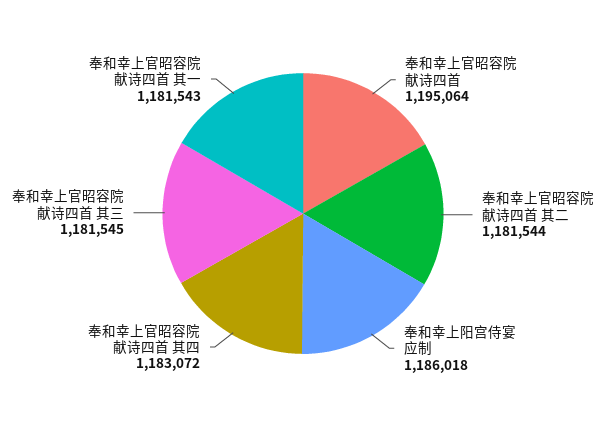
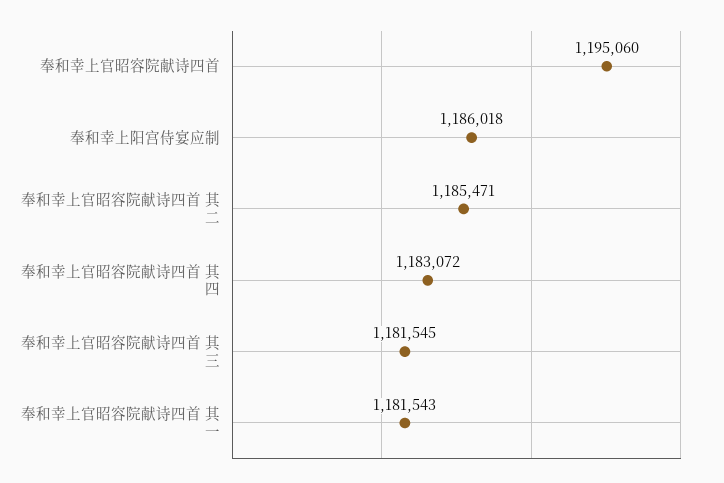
  {
-   "奉和幸上官昭容院献诗四首": 1195064,
+   "奉和幸上官昭容院献诗四首": 1195060,
-   "奉和幸上官昭容院献诗四首 其二": 1181544,
+   "奉和幸上官昭容院献诗四首 其二": 1185471,
    "奉和幸上阳宫侍宴应制": 1186018,
    "奉和幸上官昭容院献诗四首 其四": 1183072,
    "奉和幸上官昭容院献诗四首 其三": 1181545,
    "奉和幸上官昭容院献诗四首 其一": 1181543
  }

